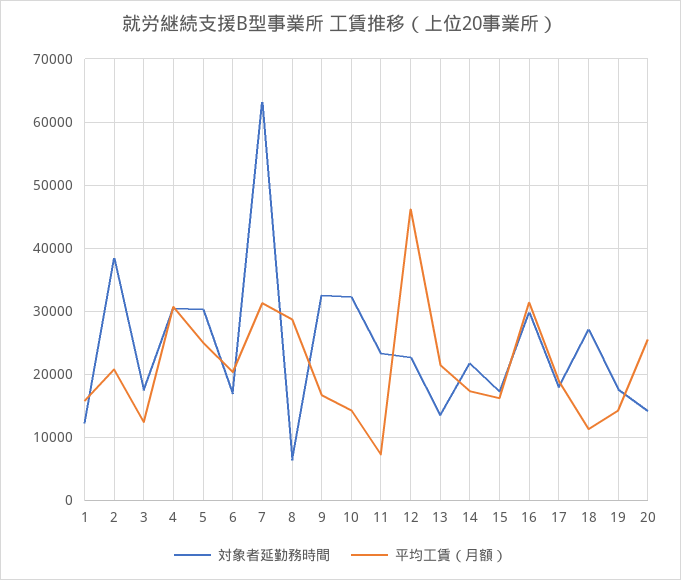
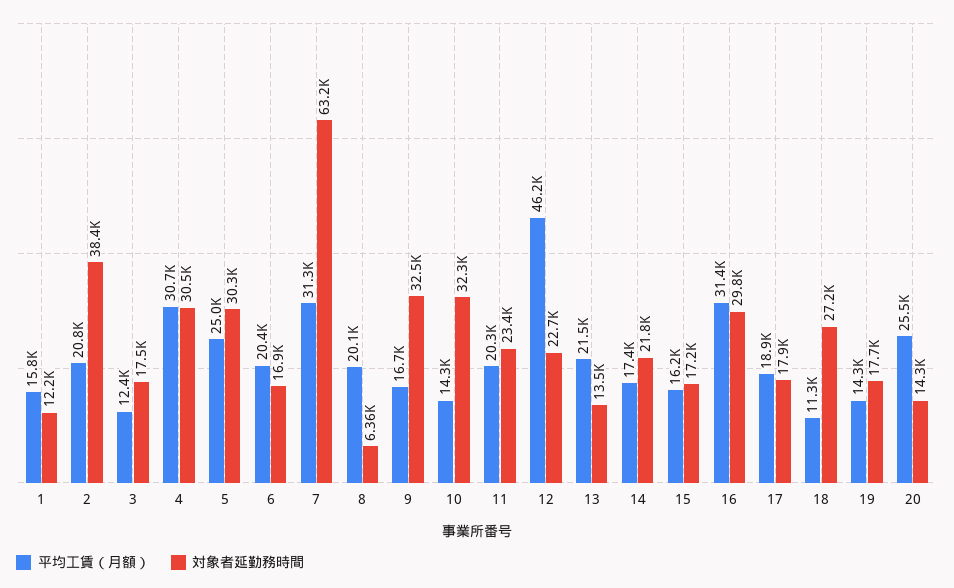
  {
    "対象者延勤務時間": {
      "1": 12200,
      "2": 38400,
      "3": 17500,
      "4": 30500,
      "5": 30300,
      "6": 16900,
      "7": 63200,
      "8": 6360,
      "9": 32500,
      "10": 32300,
      "11": 23400,
      "12": 22700,
      "13": 13500,
      "14": 21800,
      "15": 17200,
      "16": 29800,
      "17": 17900,
      "18": 27200,
      "19": 17700,
      "20": 14300
    },
    "平均工賃（月額）": {
      "1": 15800,
      "2": 20800,
      "3": 12400,
      "4": 30700,
      "5": 25000,
      "6": 20400,
      "7": 31300,
-     "8": 29000,
+     "8": 20100,
      "9": 16700,
      "10": 14300,
-     "11": 7000,
+     "11": 20300,
      "12": 46200,
      "13": 21500,
      "14": 17400,
      "15": 16200,
      "16": 31400,
      "17": 18900,
      "18": 11300,
      "19": 14300,
      "20": 25500
    }
  }

